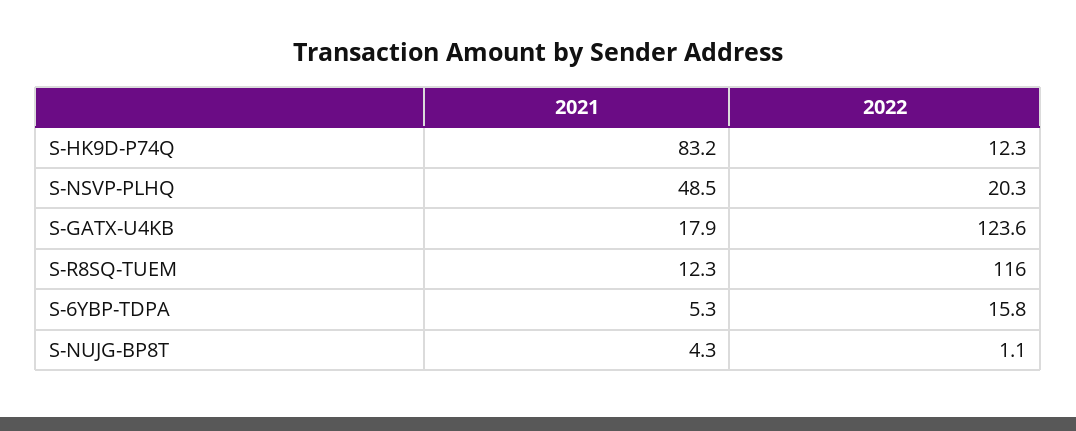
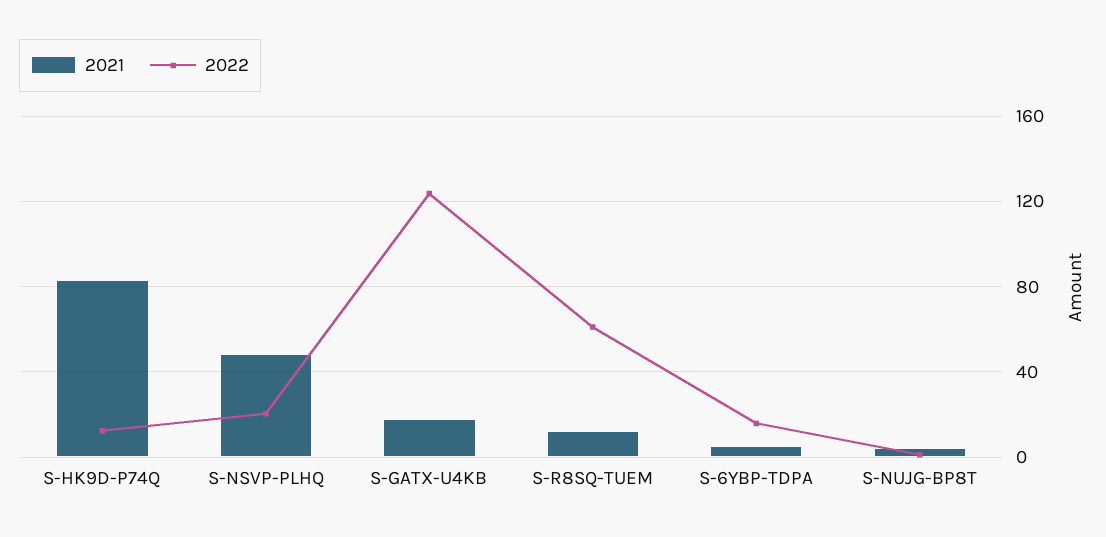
  {
    "2021": {
      "S-HK9D-P74Q": 83.2,
      "S-NSVP-PLHQ": 48.5,
      "S-GATX-U4KB": 17.9,
      "S-R8SQ-TUEM": 12.3,
      "S-6YBP-TDPA": 5.3,
      "S-NUJG-BP8T": 4.3
    },
    "2022": {
      "S-HK9D-P74Q": 12.3,
      "S-NSVP-PLHQ": 20.3,
      "S-GATX-U4KB": 123.6,
-     "S-R8SQ-TUEM": 116,
+     "S-R8SQ-TUEM": 60,
      "S-6YBP-TDPA": 15.8,
      "S-NUJG-BP8T": 1.1
    }
  }

